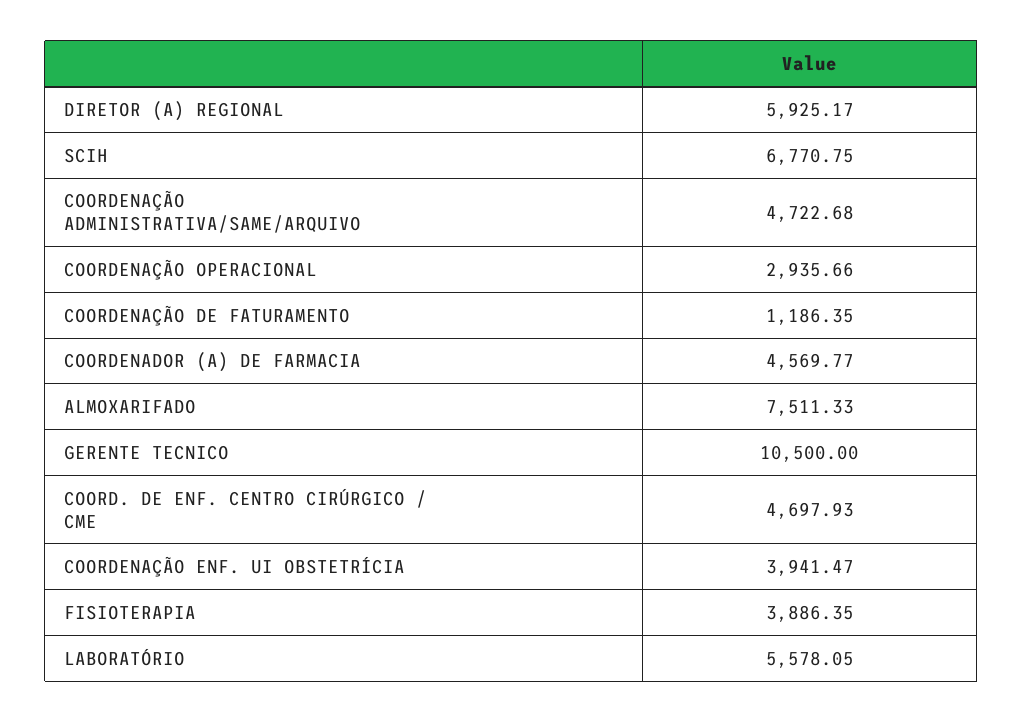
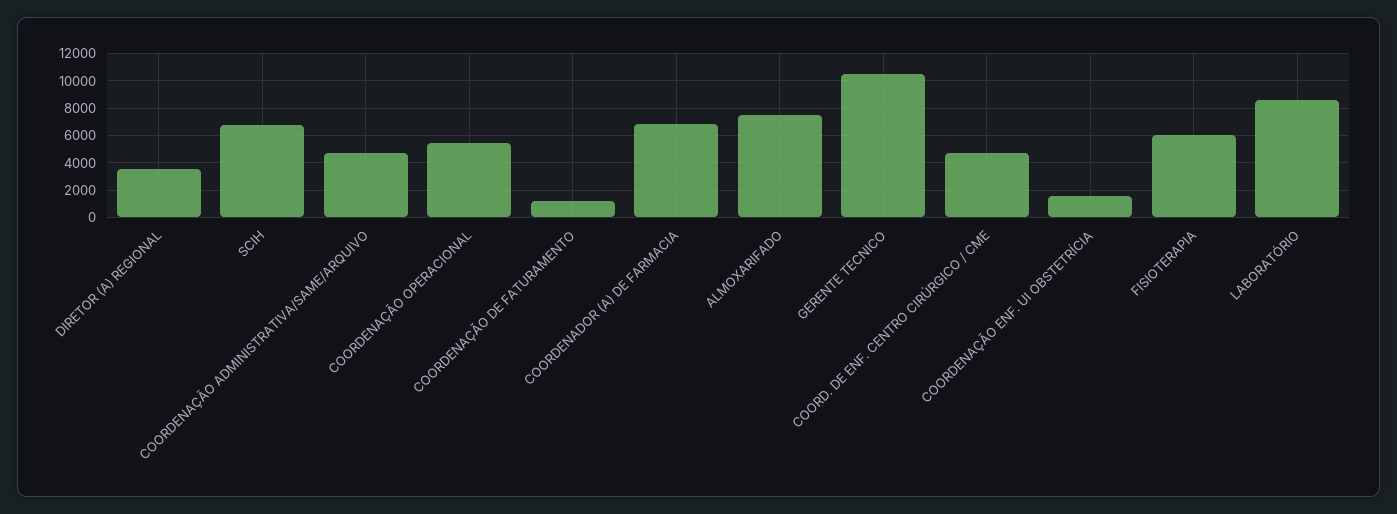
  {
-   "DIRETOR (A) REGIONAL": 5925.17,
+   "DIRETOR (A) REGIONAL": 3500,
    "SCIH": 6770.75,
    "COORDENAÇÃO ADMINISTRATIVA/SAME/ARQUIVO": 4722.68,
-   "COORDENAÇÃO OPERACIONAL": 2935.66,
+   "COORDENAÇÃO OPERACIONAL": 5500,
    "COORDENAÇÃO DE FATURAMENTO": 1186.35,
-   "COORDENADOR (A) DE FARMACIA": 4569.77,
+   "COORDENADOR (A) DE FARMACIA": 7000,
    "ALMOXARIFADO": 7511.33,
    "GERENTE TECNICO": 10500,
    "COORD. DE ENF. CENTRO CIRÚRGICO / CME": 4697.93,
-   "COORDENAÇÃO ENF. UI OBSTETRÍCIA": 3941.47,
+   "COORDENAÇÃO ENF. UI OBSTETRÍCIA": 1500,
-   "FISIOTERAPIA": 3886.35,
+   "FISIOTERAPIA": 6000,
-   "LABORATÓRIO": 5578.05
+   "LABORATÓRIO": 8500
  }

